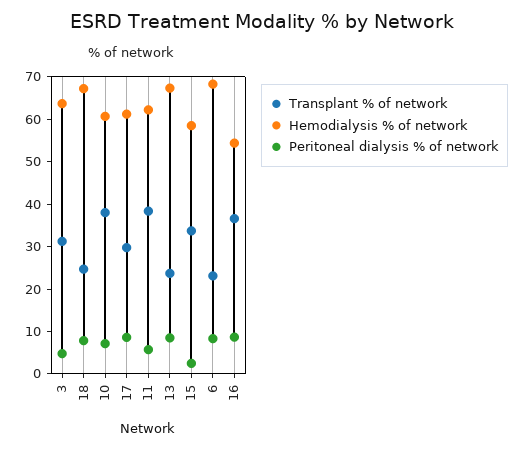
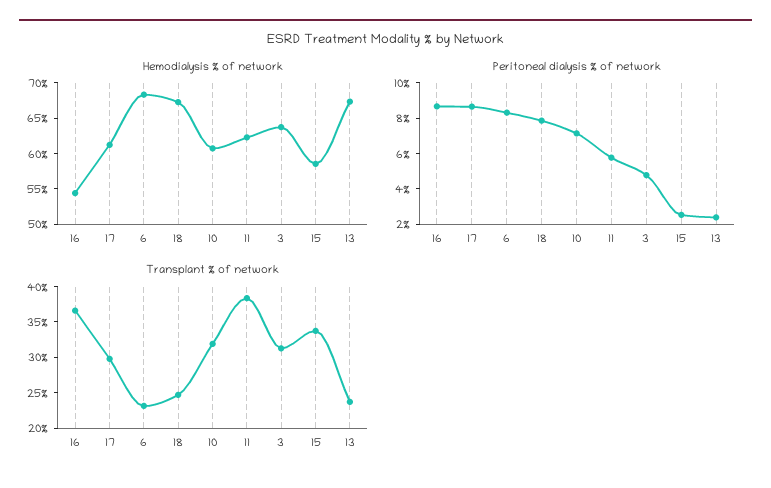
  {
    "Transplant % of network": {
      "3": 32,
      "18": 24,
-     "10": 38,
+     "10": 32.5,
      "17": 30,
      "11": 38,
      "13": 24,
      "15": 34,
      "6": 24,
      "16": 36
    },
    "Hemodialysis % of network": {
      "3": 64,
      "18": 68,
      "10": 60,
      "17": 62,
      "11": 62,
      "13": 68,
      "15": 58,
      "6": 68,
      "16": 54
    },
    "Peritoneal dialysis % of network": {
      "3": 5,
      "18": 8,
      "10": 7,
      "17": 8.5,
      "11": 6,
-     "13": 8,
+     "13": 2.5,
      "15": 2.5,
      "6": 8.5,
      "16": 8.5
    }
  }

